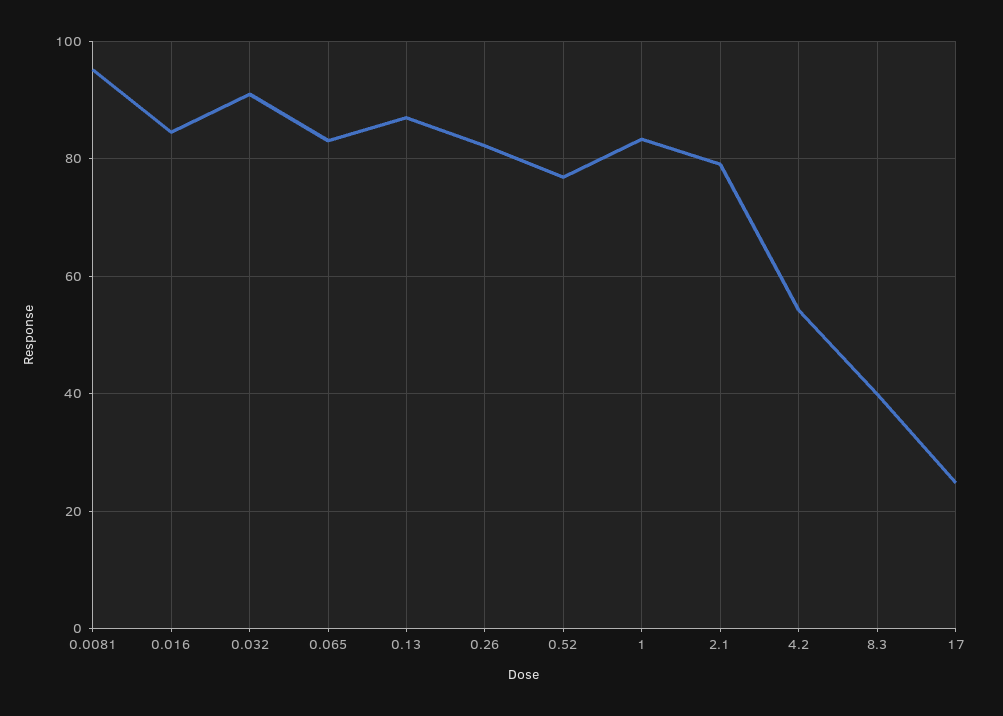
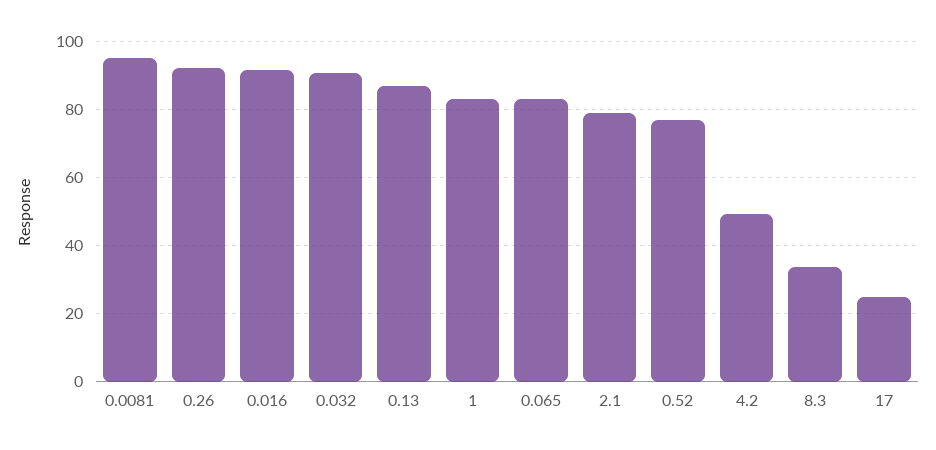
  {
    "0.0081": 96,
-   "0.016": 84,
+   "0.016": 92,
    "0.032": 90,
    "0.065": 84,
    "0.13": 88,
-   "0.26": 82,
+   "0.26": 92,
    "0.52": 76,
    "1": 84,
    "2.1": 80,
-   "4.2": 54,
+   "4.2": 50,
-   "8.3": 40,
+   "8.3": 34,
    "17": 24
  }

